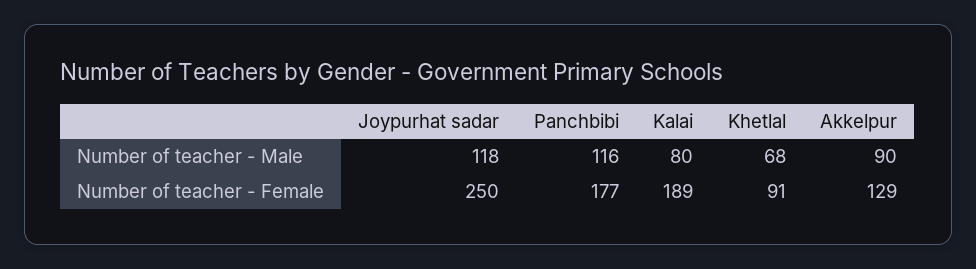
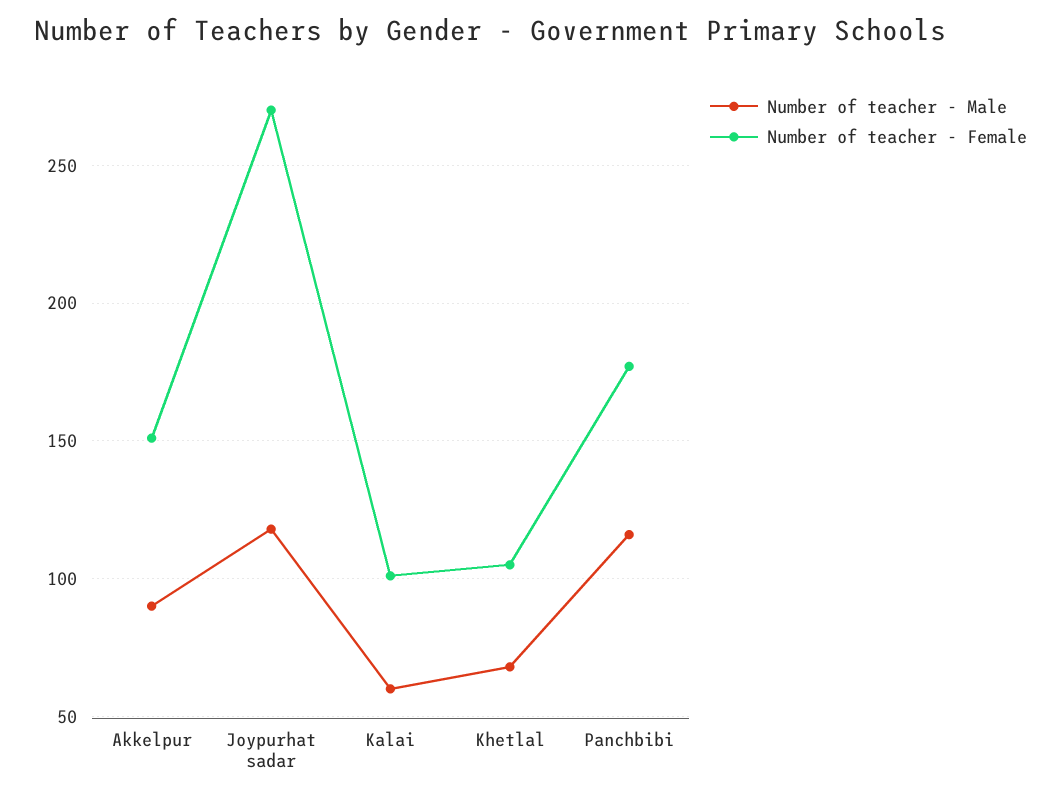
  {
    "Number of teacher - Male": {
      "Joypurhat sadar": 118,
      "Panchbibi": 116,
-     "Kalai": 80,
+     "Kalai": 60,
      "Khetlal": 68,
      "Akkelpur": 90
    },
    "Number of teacher - Female": {
-     "Joypurhat sadar": 250,
+     "Joypurhat sadar": 270,
      "Panchbibi": 177,
-     "Kalai": 189,
+     "Kalai": 100,
-     "Khetlal": 91,
+     "Khetlal": 105,
-     "Akkelpur": 129
+     "Akkelpur": 150
    }
  }

